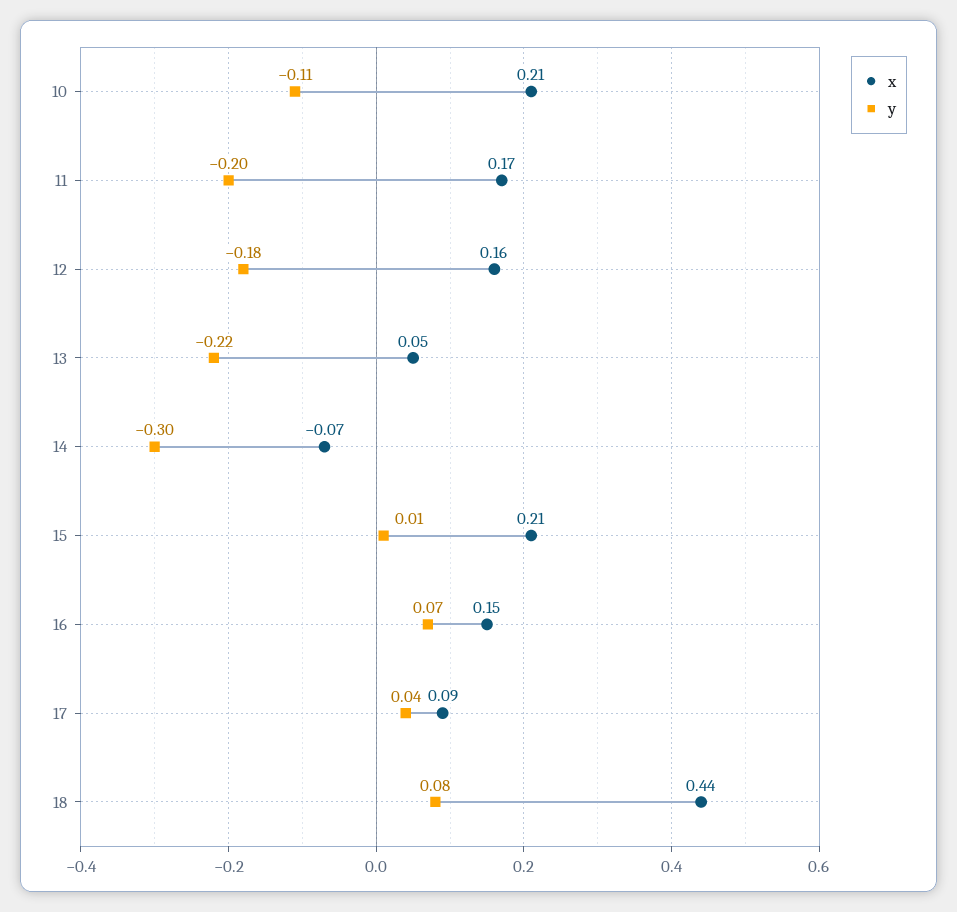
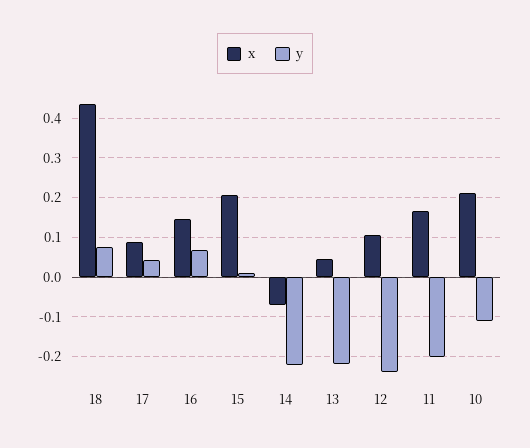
  {
    "x": {
      "10": 0.21,
      "11": 0.17,
-     "12": 0.16,
+     "12": 0.1,
      "13": 0.05,
      "14": -0.07,
      "15": 0.21,
      "16": 0.15,
      "17": 0.09,
      "18": 0.44
    },
    "y": {
      "10": -0.11,
      "11": -0.2,
-     "12": -0.18,
+     "12": -0.24,
      "13": -0.22,
-     "14": -0.3,
+     "14": -0.22,
      "15": 0.01,
      "16": 0.07,
      "17": 0.04,
      "18": 0.08
    }
  }

